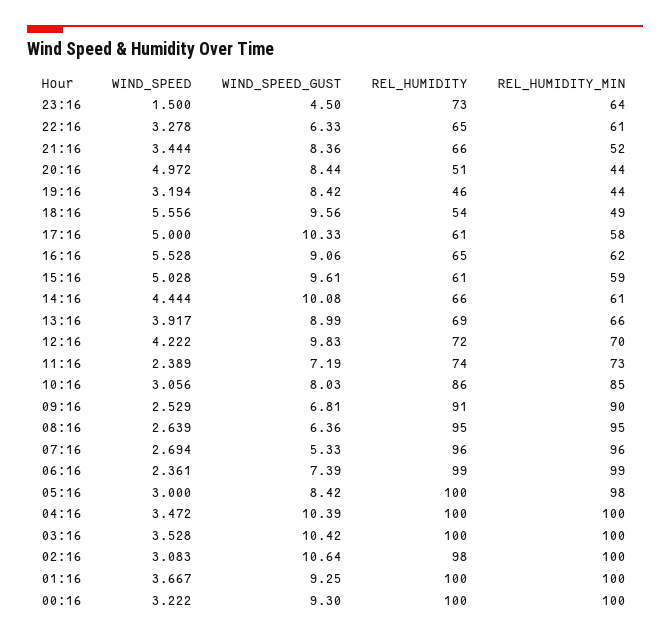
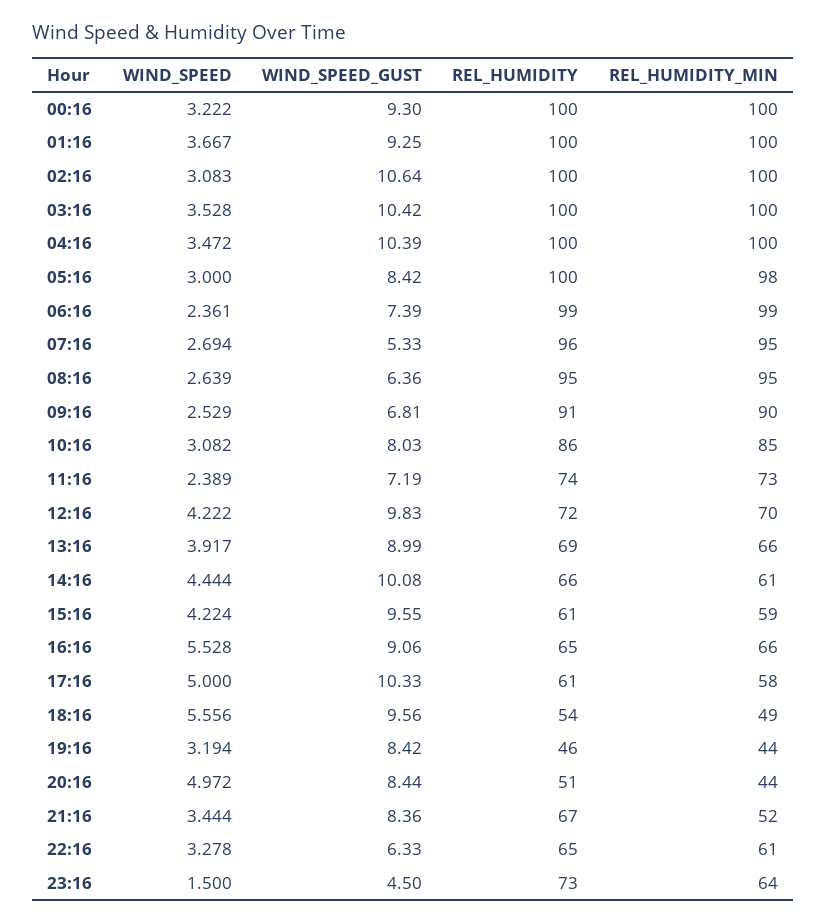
  {
    "WIND_SPEED": {
      "23:16": 1.5,
      "22:16": 3.278,
      "21:16": 3.444,
      "20:16": 4.972,
      "19:16": 3.194,
      "18:16": 5.556,
      "17:16": 5,
      "16:16": 5.528,
-     "15:16": 5.028,
+     "15:16": 4.224,
      "14:16": 4.444,
      "13:16": 3.917,
      "12:16": 4.222,
      "11:16": 2.389,
-     "10:16": 3.056,
+     "10:16": 3.082,
      "09:16": 2.529,
      "08:16": 2.639,
      "07:16": 2.694,
      "06:16": 2.361,
      "05:16": 3,
      "04:16": 3.472,
      "03:16": 3.528,
      "02:16": 3.083,
      "01:16": 3.667,
      "00:16": 3.222
    },
    "WIND_SPEED_GUST": {
      "23:16": 4.5,
      "22:16": 6.33,
      "21:16": 8.36,
      "20:16": 8.44,
      "19:16": 8.42,
      "18:16": 9.56,
      "17:16": 10.33,
      "16:16": 9.06,
-     "15:16": 9.61,
+     "15:16": 9.55,
      "14:16": 10.08,
      "13:16": 8.99,
      "12:16": 9.83,
      "11:16": 7.19,
      "10:16": 8.03,
      "09:16": 6.81,
      "08:16": 6.36,
      "07:16": 5.33,
      "06:16": 7.39,
      "05:16": 8.42,
      "04:16": 10.39,
      "03:16": 10.42,
      "02:16": 10.64,
      "01:16": 9.25,
      "00:16": 9.3
    },
    "REL_HUMIDITY": {
      "23:16": 73,
      "22:16": 65,
-     "21:16": 66,
+     "21:16": 67,
      "20:16": 51,
      "19:16": 46,
      "18:16": 54,
      "17:16": 61,
      "16:16": 65,
      "15:16": 61,
      "14:16": 66,
      "13:16": 69,
      "12:16": 72,
      "11:16": 74,
      "10:16": 86,
      "09:16": 91,
      "08:16": 95,
      "07:16": 96,
      "06:16": 99,
      "05:16": 100,
      "04:16": 100,
      "03:16": 100,
-     "02:16": 98,
+     "02:16": 100,
      "01:16": 100,
      "00:16": 100
    },
    "REL_HUMIDITY_MIN": {
      "23:16": 64,
      "22:16": 61,
      "21:16": 52,
      "20:16": 44,
      "19:16": 44,
      "18:16": 49,
      "17:16": 58,
-     "16:16": 62,
+     "16:16": 66,
      "15:16": 59,
      "14:16": 61,
      "13:16": 66,
      "12:16": 70,
      "11:16": 73,
      "10:16": 85,
      "09:16": 90,
      "08:16": 95,
-     "07:16": 96,
+     "07:16": 95,
      "06:16": 99,
      "05:16": 98,
      "04:16": 100,
      "03:16": 100,
      "02:16": 100,
      "01:16": 100,
      "00:16": 100
    }
  }

